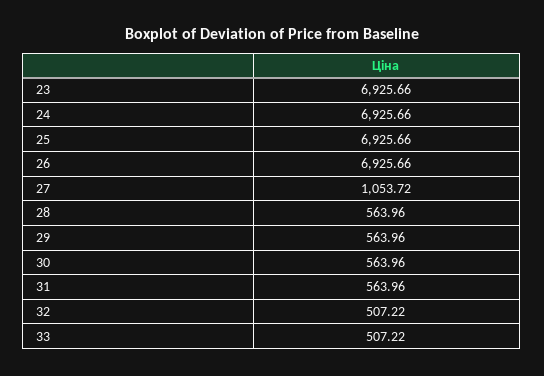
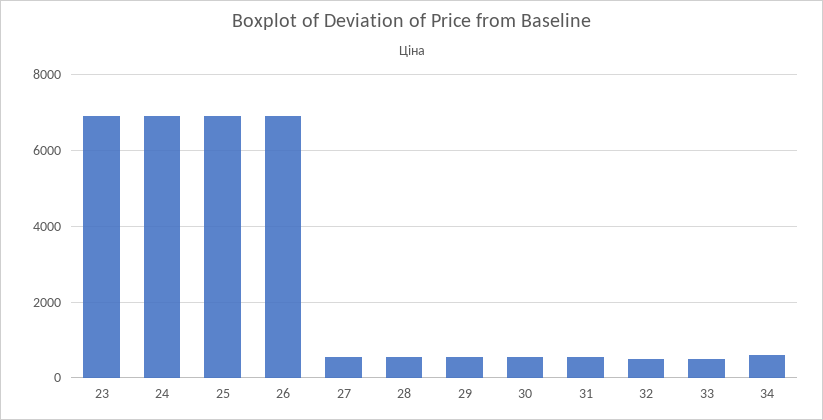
  {
    "23": 6925.66,
    "24": 6925.66,
    "25": 6925.66,
    "26": 6925.66,
-   "27": 1053.72,
+   "27": 600,
    "28": 563.96,
    "29": 563.96,
    "30": 563.96,
    "31": 563.96,
    "32": 507.22,
-   "33": 507.22
+   "33": 507.22,
+   "34": 600
  }

